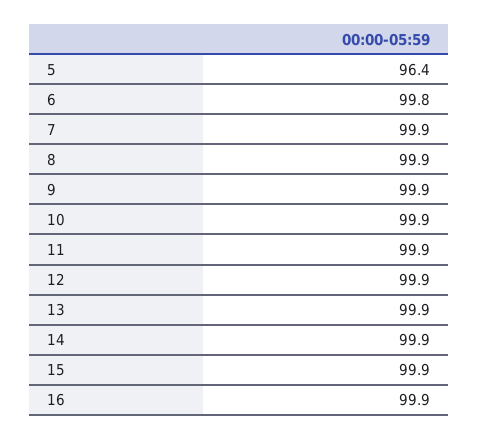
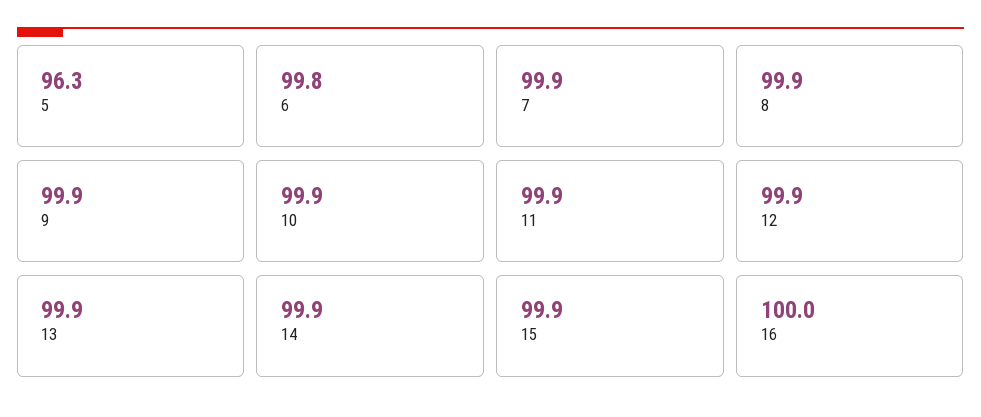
  {
-   "5": 96.4,
+   "5": 96.3,
    "6": 99.8,
    "7": 99.9,
    "8": 99.9,
    "9": 99.9,
    "10": 99.9,
    "11": 99.9,
    "12": 99.9,
    "13": 99.9,
    "14": 99.9,
    "15": 99.9,
-   "16": 99.9
+   "16": 100
  }

